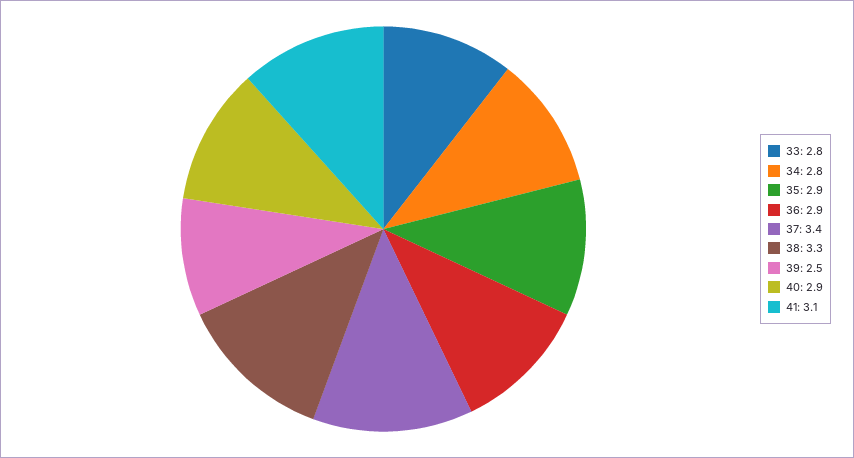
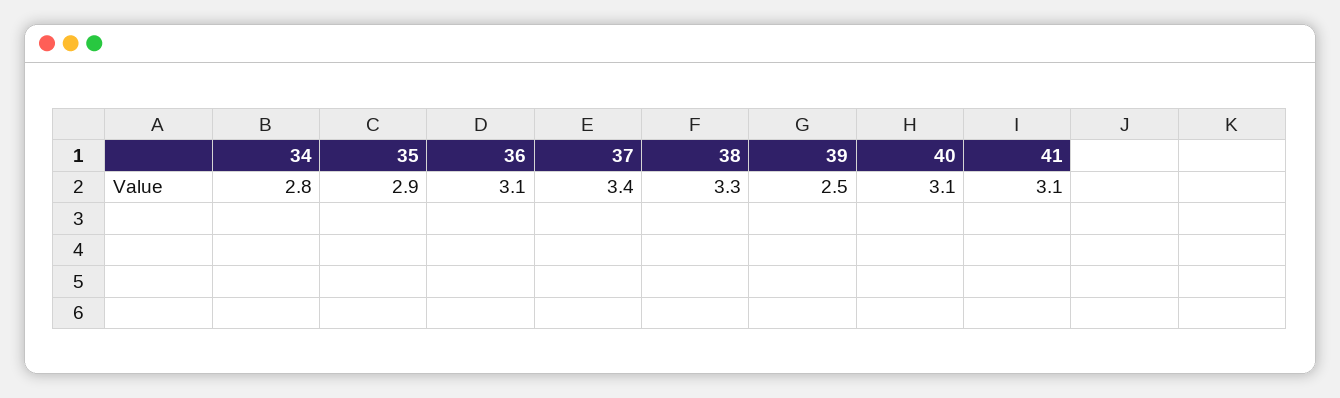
  {
-   "33": 2.8,
    "34": 2.8,
    "35": 2.9,
-   "36": 2.9,
+   "36": 3.1,
    "37": 3.4,
    "38": 3.3,
    "39": 2.5,
-   "40": 2.9,
+   "40": 3.1,
    "41": 3.1
  }

